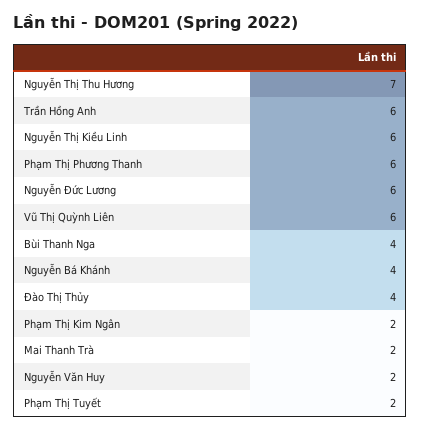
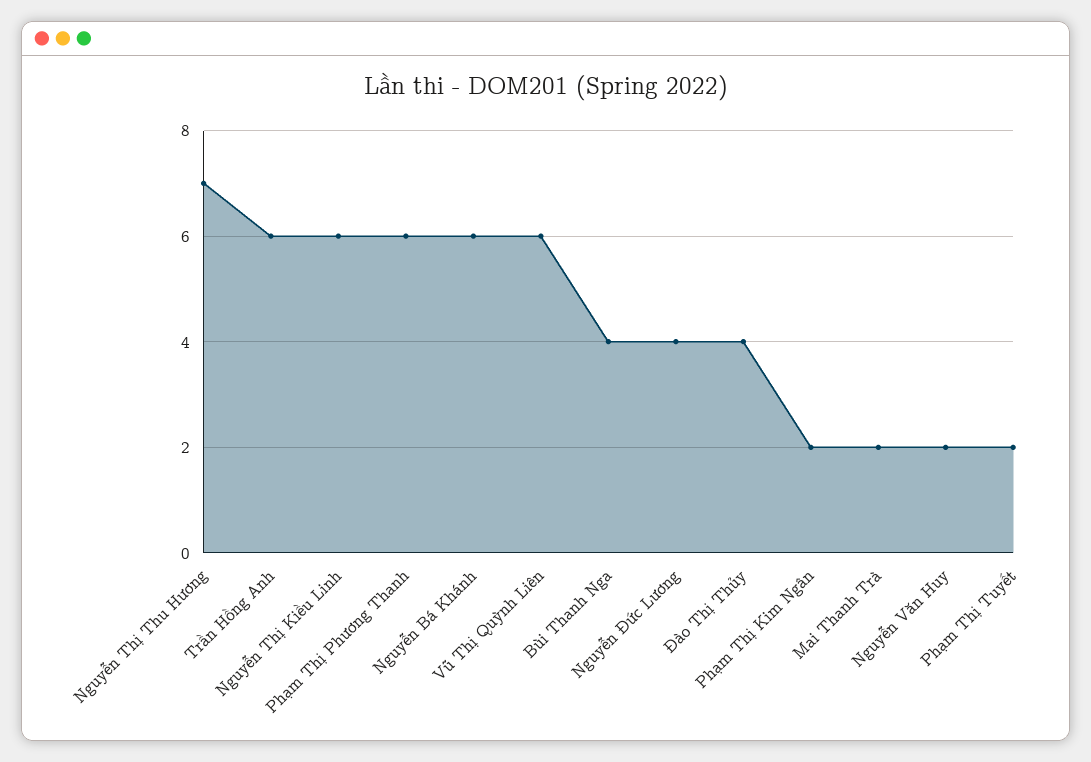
  {
    "Nguyễn Thị Thu Hương": 7,
    "Trần Hồng Anh": 6,
    "Nguyễn Thị Kiều Linh": 6,
    "Phạm Thị Phương Thanh": 6,
-   "Nguyễn Đức Lương": 6,
+   "Nguyễn Đức Lương": 4,
    "Vũ Thị Quỳnh Liên": 6,
    "Bùi Thanh Nga": 4,
-   "Nguyễn Bá Khánh": 4,
+   "Nguyễn Bá Khánh": 6,
    "Đào Thị Thủy": 4,
    "Phạm Thị Kim Ngân": 2,
    "Mai Thanh Trà": 2,
    "Nguyễn Văn Huy": 2,
    "Phạm Thị Tuyết": 2
  }

